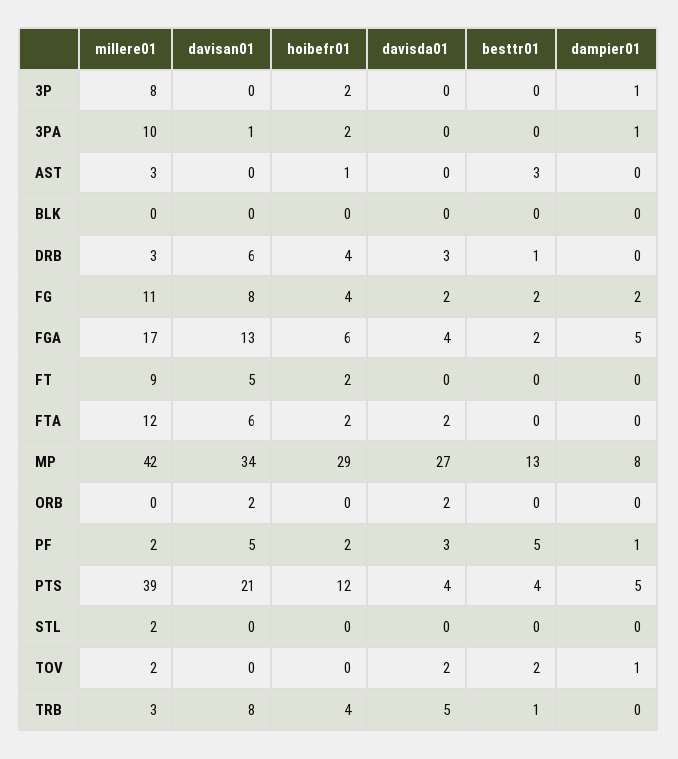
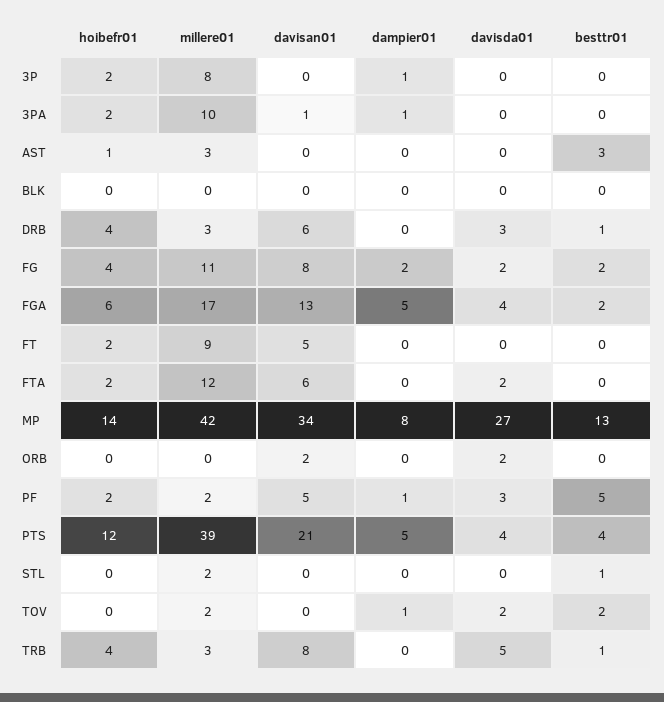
  {
    "millere01": {
      "3P": 8,
      "3PA": 10,
      "AST": 3,
      "BLK": 0,
      "DRB": 3,
      "FG": 11,
      "FGA": 17,
      "FT": 9,
      "FTA": 12,
      "MP": 42,
      "ORB": 0,
      "PF": 2,
      "PTS": 39,
      "STL": 2,
      "TOV": 2,
      "TRB": 3
    },
    "davisan01": {
      "3P": 0,
      "3PA": 1,
      "AST": 0,
      "BLK": 0,
      "DRB": 6,
      "FG": 8,
      "FGA": 13,
      "FT": 5,
      "FTA": 6,
      "MP": 34,
      "ORB": 2,
      "PF": 5,
      "PTS": 21,
      "STL": 0,
      "TOV": 0,
      "TRB": 8
    },
    "hoibefr01": {
      "3P": 2,
      "3PA": 2,
      "AST": 1,
      "BLK": 0,
      "DRB": 4,
      "FG": 4,
      "FGA": 6,
      "FT": 2,
      "FTA": 2,
-     "MP": 29,
+     "MP": 14,
      "ORB": 0,
      "PF": 2,
      "PTS": 12,
      "STL": 0,
      "TOV": 0,
      "TRB": 4
    },
    "davisda01": {
      "3P": 0,
      "3PA": 0,
      "AST": 0,
      "BLK": 0,
      "DRB": 3,
      "FG": 2,
      "FGA": 4,
      "FT": 0,
      "FTA": 2,
      "MP": 27,
      "ORB": 2,
      "PF": 3,
      "PTS": 4,
      "STL": 0,
      "TOV": 2,
      "TRB": 5
    },
    "besttr01": {
      "3P": 0,
      "3PA": 0,
      "AST": 3,
      "BLK": 0,
      "DRB": 1,
      "FG": 2,
      "FGA": 2,
      "FT": 0,
      "FTA": 0,
      "MP": 13,
      "ORB": 0,
      "PF": 5,
      "PTS": 4,
-     "STL": 0,
+     "STL": 1,
      "TOV": 2,
      "TRB": 1
    },
    "dampier01": {
      "3P": 1,
      "3PA": 1,
      "AST": 0,
      "BLK": 0,
      "DRB": 0,
      "FG": 2,
      "FGA": 5,
      "FT": 0,
      "FTA": 0,
      "MP": 8,
      "ORB": 0,
      "PF": 1,
      "PTS": 5,
      "STL": 0,
      "TOV": 1,
      "TRB": 0
    }
  }

